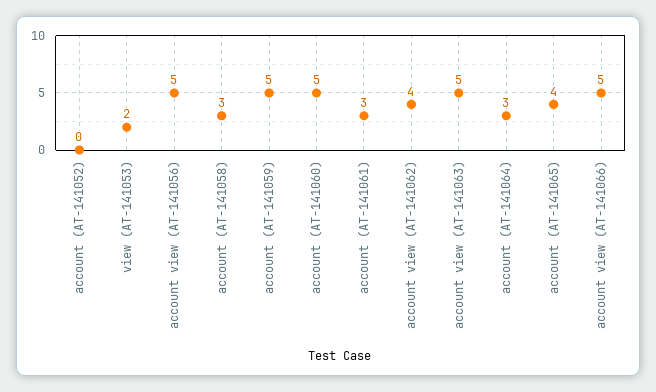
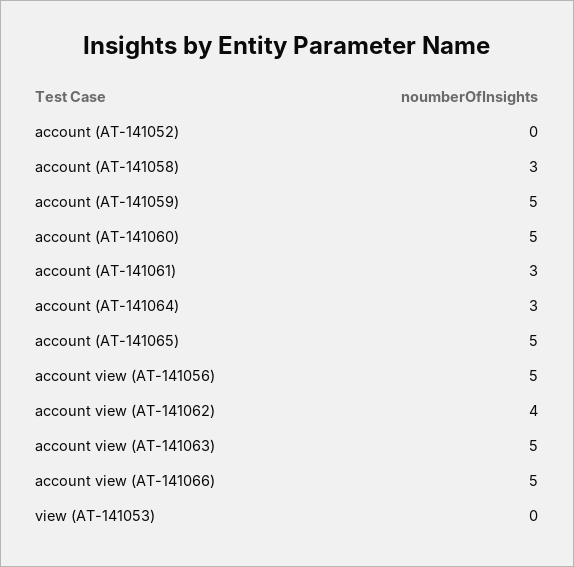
  {
    "account (AT-141052)": 0,
-   "view (AT-141053)": 2,
+   "view (AT-141053)": 0,
    "account view (AT-141056)": 5,
    "account (AT-141058)": 3,
    "account (AT-141059)": 5,
    "account (AT-141060)": 5,
    "account (AT-141061)": 3,
    "account view (AT-141062)": 4,
    "account view (AT-141063)": 5,
    "account (AT-141064)": 3,
-   "account (AT-141065)": 4,
+   "account (AT-141065)": 5,
    "account view (AT-141066)": 5
  }

